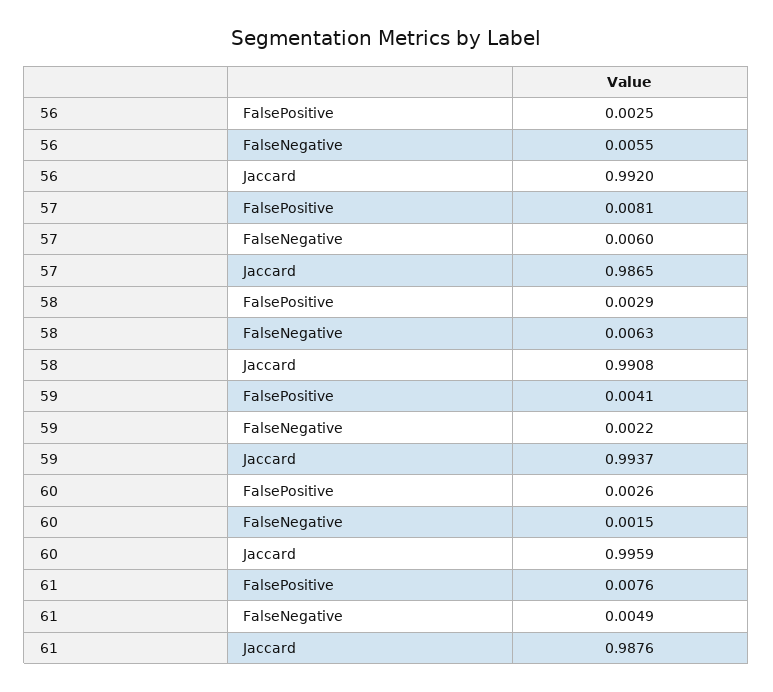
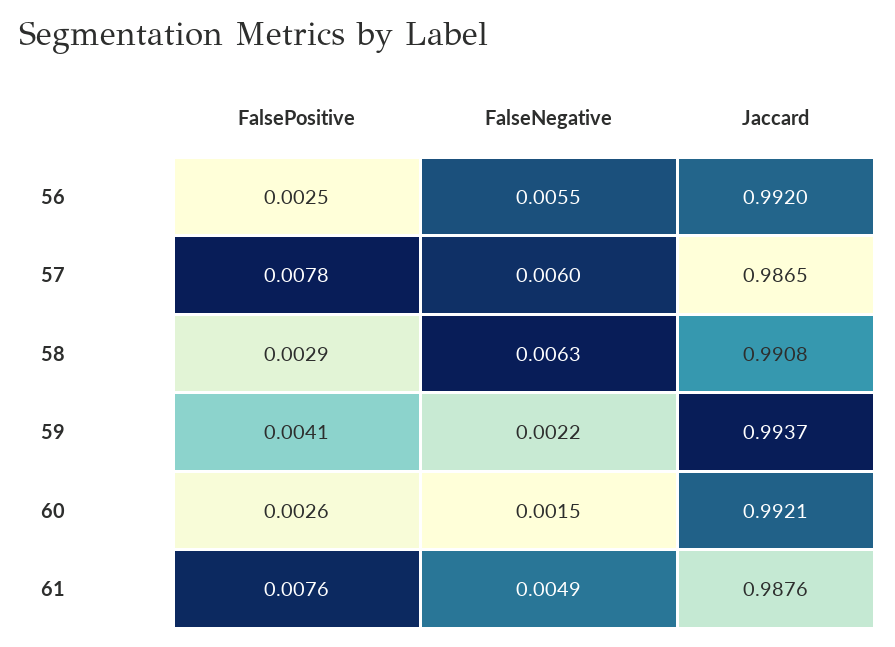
  {
    "56": {
      "FalsePositive": 0.0025,
      "FalseNegative": 0.0055,
      "Jaccard": 0.992
    },
    "57": {
-     "FalsePositive": 0.0081,
+     "FalsePositive": 0.0078,
      "FalseNegative": 0.006,
      "Jaccard": 0.9865
    },
    "58": {
      "FalsePositive": 0.0029,
      "FalseNegative": 0.0063,
      "Jaccard": 0.9908
    },
    "59": {
      "FalsePositive": 0.0041,
      "FalseNegative": 0.0022,
      "Jaccard": 0.9937
    },
    "60": {
      "FalsePositive": 0.0026,
      "FalseNegative": 0.0015,
-     "Jaccard": 0.9959
+     "Jaccard": 0.9921
    },
    "61": {
      "FalsePositive": 0.0076,
      "FalseNegative": 0.0049,
      "Jaccard": 0.9876
    }
  }

